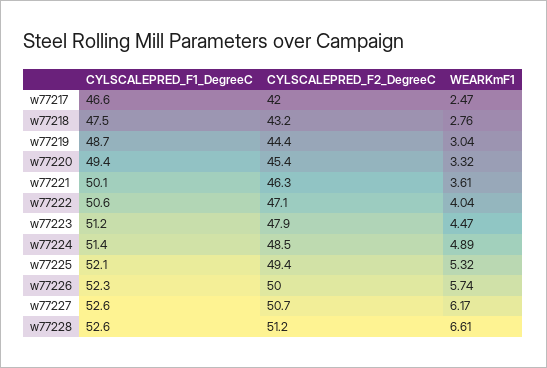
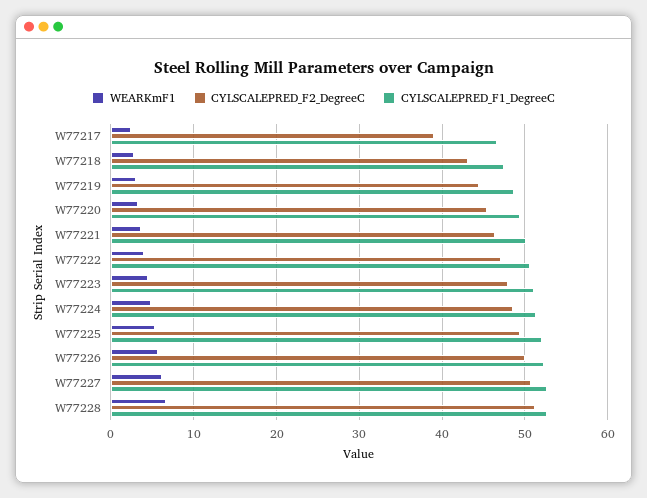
  {
    "CYLSCALEPRED_F1_DegreeC": {
      "w77217": 46.6,
      "w77218": 47.5,
      "w77219": 48.7,
      "w77220": 49.4,
      "w77221": 50.1,
      "w77222": 50.6,
      "w77223": 51.2,
      "w77224": 51.4,
      "w77225": 52.1,
      "w77226": 52.3,
      "w77227": 52.6,
      "w77228": 52.6
    },
    "CYLSCALEPRED_F2_DegreeC": {
-     "w77217": 42,
+     "w77217": 39,
      "w77218": 43.2,
      "w77219": 44.4,
      "w77220": 45.4,
      "w77221": 46.3,
      "w77222": 47.1,
      "w77223": 47.9,
      "w77224": 48.5,
      "w77225": 49.4,
      "w77226": 50,
      "w77227": 50.7,
      "w77228": 51.2
    },
    "WEARKmF1": {
      "w77217": 2.47,
      "w77218": 2.76,
      "w77219": 3.04,
      "w77220": 3.32,
      "w77221": 3.61,
      "w77222": 4.04,
      "w77223": 4.47,
      "w77224": 4.89,
      "w77225": 5.32,
      "w77226": 5.74,
      "w77227": 6.17,
      "w77228": 6.61
    }
  }

